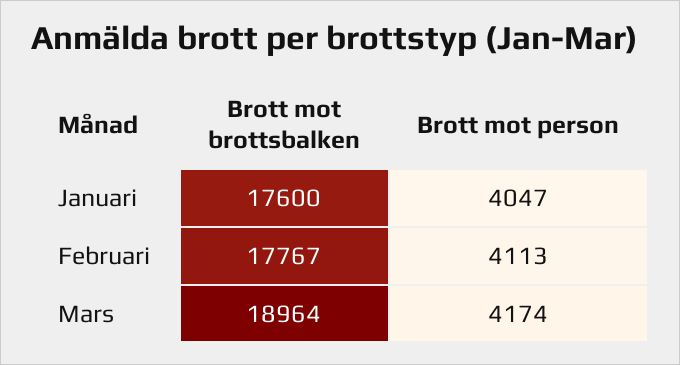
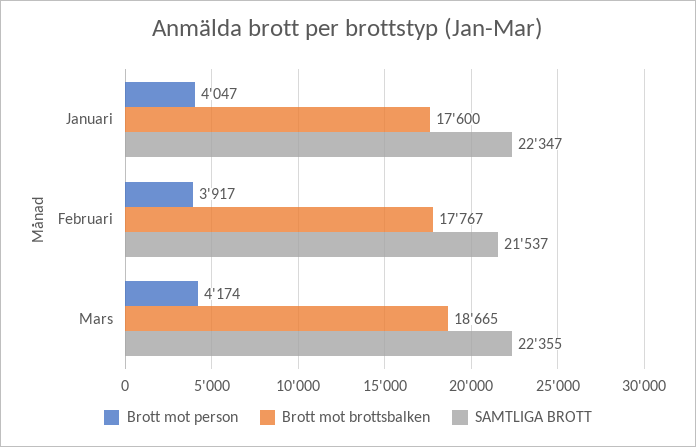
  {
    "Brott mot brottsbalken": {
      "Januari": 17600,
      "Februari": 17767,
-     "Mars": 18964
+     "Mars": 18665
    },
    "Brott mot person": {
      "Januari": 4047,
-     "Februari": 4113,
+     "Februari": 3917,
      "Mars": 4174
-   }
+   },
+   "SAMTLIGA BROTT": {
+     "Januari": 22347,
+     "Februari": 21537,
+     "Mars": 22355
+   }
  }

